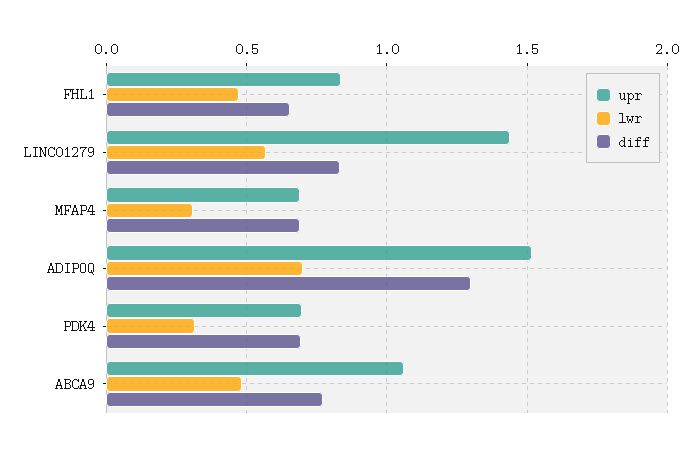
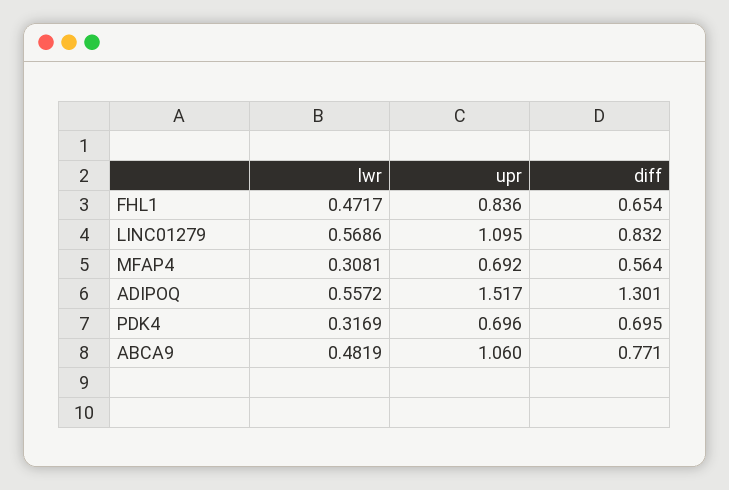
  {
    "upr": {
      "FHL1": 0.836,
-     "LINC01279": 1.45,
+     "LINC01279": 1.095,
      "MFAP4": 0.692,
      "ADIPOQ": 1.517,
      "PDK4": 0.696,
      "ABCA9": 1.06
    },
    "lwr": {
      "FHL1": 0.4717,
      "LINC01279": 0.5686,
      "MFAP4": 0.3081,
-     "ADIPOQ": 0.7,
+     "ADIPOQ": 0.5572,
      "PDK4": 0.3169,
      "ABCA9": 0.4819
    },
    "diff": {
      "FHL1": 0.654,
      "LINC01279": 0.832,
-     "MFAP4": 0.7,
+     "MFAP4": 0.564,
      "ADIPOQ": 1.301,
      "PDK4": 0.695,
      "ABCA9": 0.771
    }
  }

